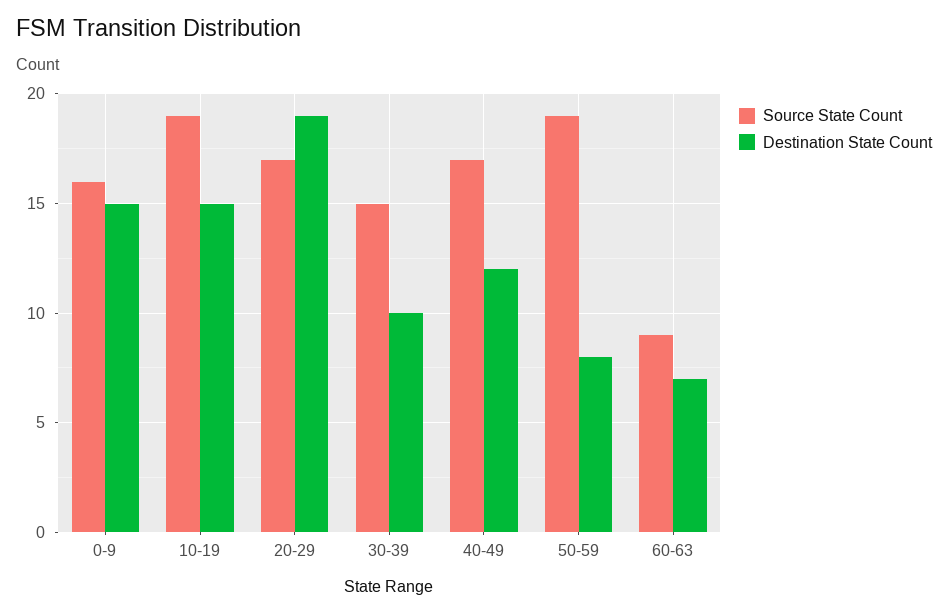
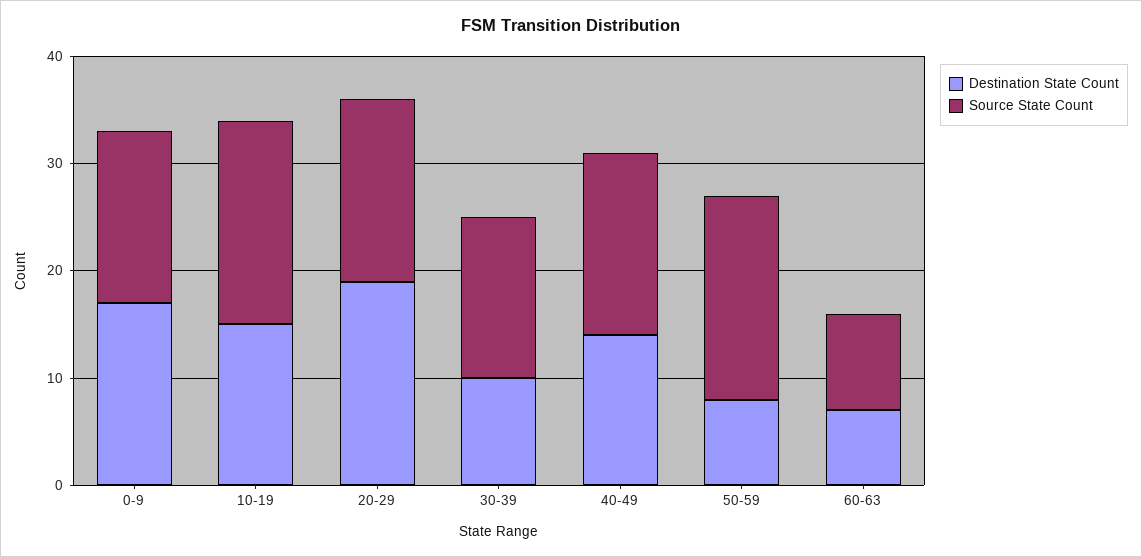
  {
    "Source State Count": {
      "0-9": 16,
      "10-19": 19,
      "20-29": 17,
      "30-39": 15,
      "40-49": 17,
      "50-59": 19,
      "60-63": 9
    },
    "Destination State Count": {
-     "0-9": 15,
+     "0-9": 17,
      "10-19": 15,
      "20-29": 19,
      "30-39": 10,
-     "40-49": 12,
+     "40-49": 14,
      "50-59": 8,
      "60-63": 7
    }
  }

